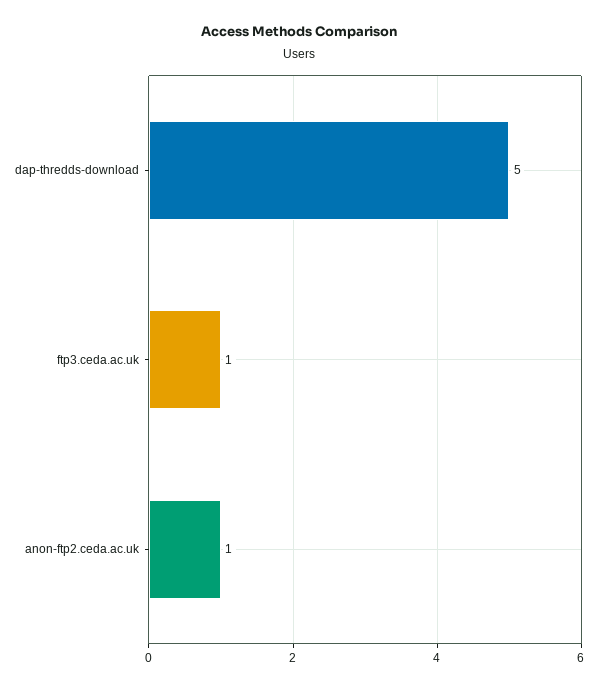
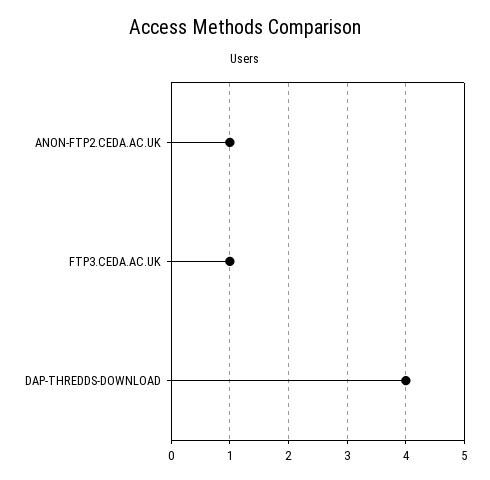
  {
-   "dap-thredds-download": 5,
+   "dap-thredds-download": 4,
    "ftp3.ceda.ac.uk": 1,
    "anon-ftp2.ceda.ac.uk": 1
  }

